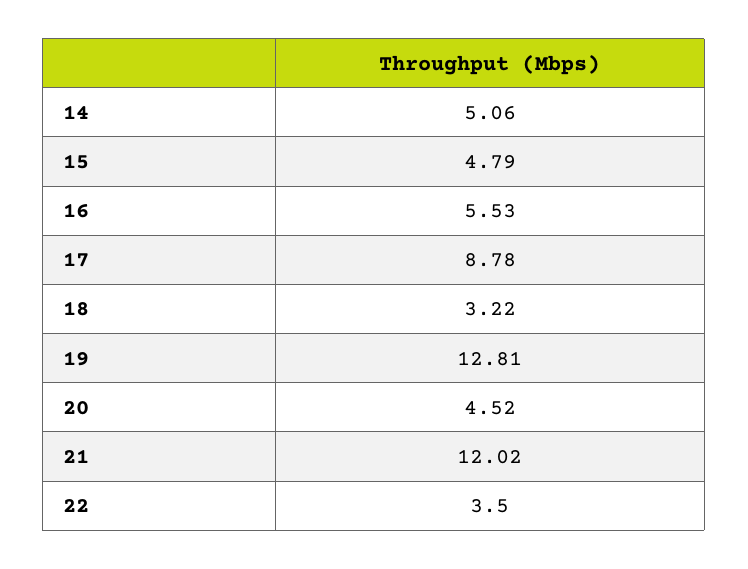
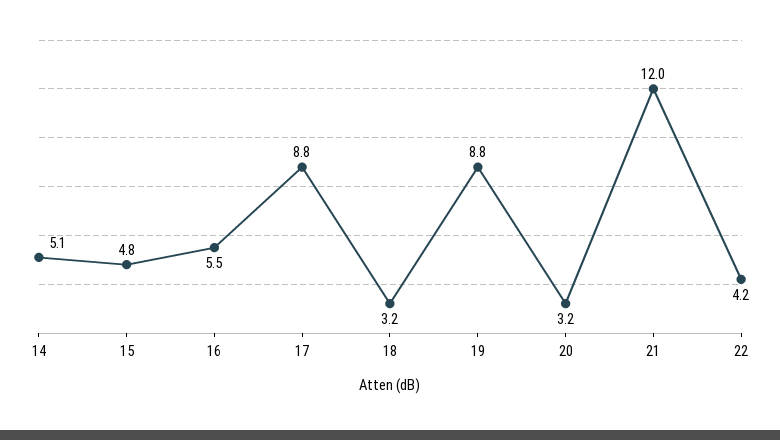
  {
    "14": 5.06,
    "15": 4.79,
    "16": 5.53,
    "17": 8.78,
    "18": 3.22,
-   "19": 12.81,
+   "19": 8.8,
-   "20": 4.52,
+   "20": 3.2,
    "21": 12.02,
-   "22": 3.5
+   "22": 4.2
  }

